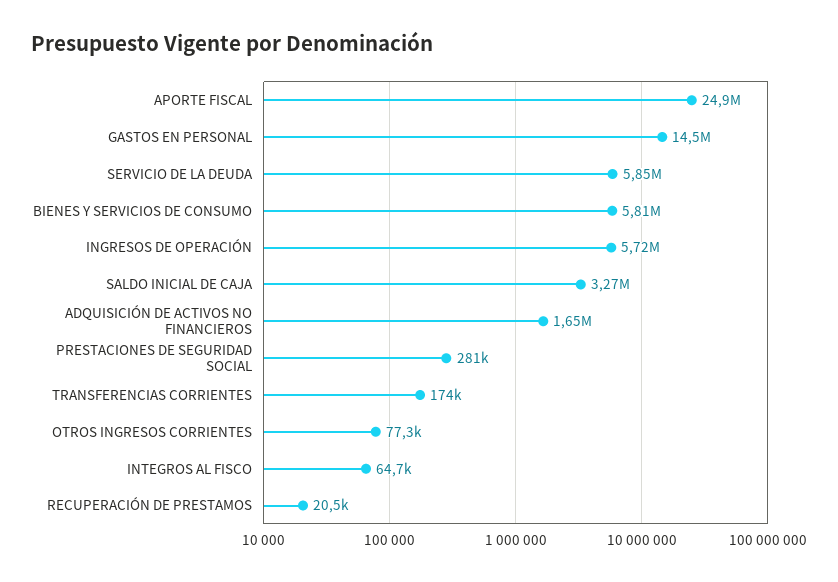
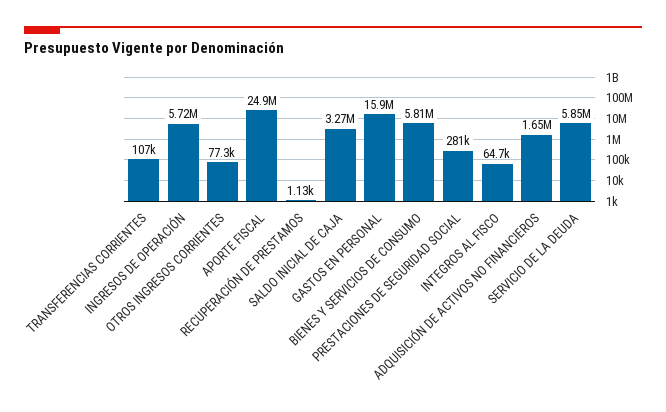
  {
    "APORTE FISCAL": 24900000,
-   "GASTOS EN PERSONAL": 14500000,
+   "GASTOS EN PERSONAL": 15900000,
    "SERVICIO DE LA DEUDA": 5850000,
    "BIENES Y SERVICIOS DE CONSUMO": 5810000,
    "INGRESOS DE OPERACIÓN": 5720000,
    "SALDO INICIAL DE CAJA": 3270000,
    "ADQUISICIÓN DE ACTIVOS NO FINANCIEROS": 1650000,
    "PRESTACIONES DE SEGURIDAD SOCIAL": 281000,
-   "TRANSFERENCIAS CORRIENTES": 174000,
+   "TRANSFERENCIAS CORRIENTES": 107000,
    "OTROS INGRESOS CORRIENTES": 77300,
    "INTEGROS AL FISCO": 64700,
-   "RECUPERACIÓN DE PRESTAMOS": 20500
+   "RECUPERACIÓN DE PRESTAMOS": 1130
  }

